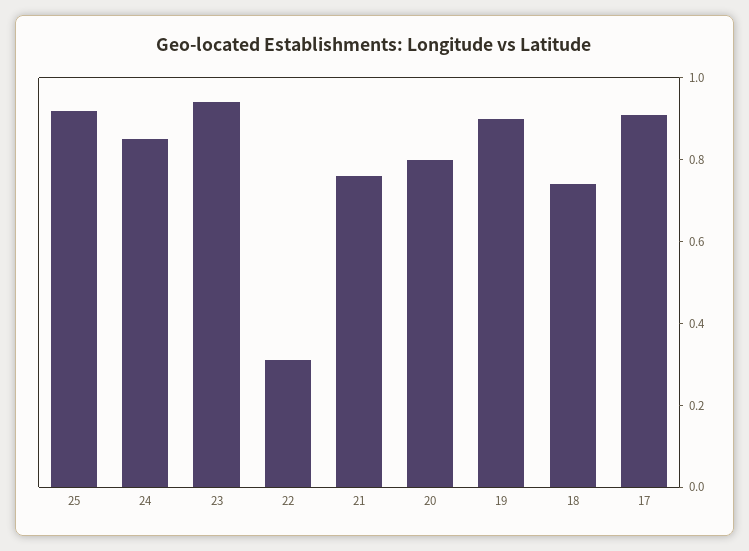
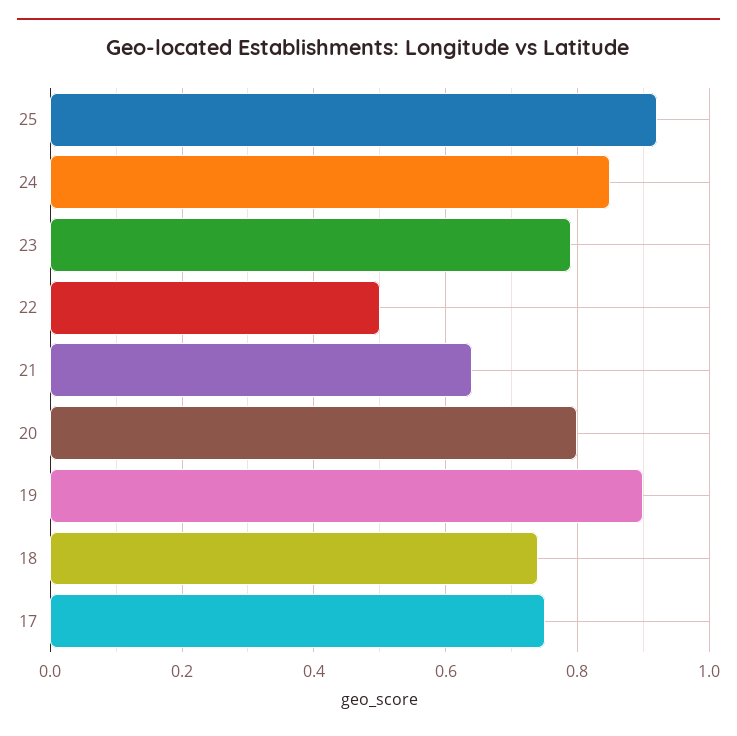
  {
    "25": 0.9,
    "24": 0.85,
-   "23": 0.95,
+   "23": 0.8,
-   "22": 0.3,
+   "22": 0.5,
-   "21": 0.75,
+   "21": 0.65,
    "20": 0.8,
    "19": 0.9,
    "18": 0.75,
-   "17": 0.9
+   "17": 0.75
  }

